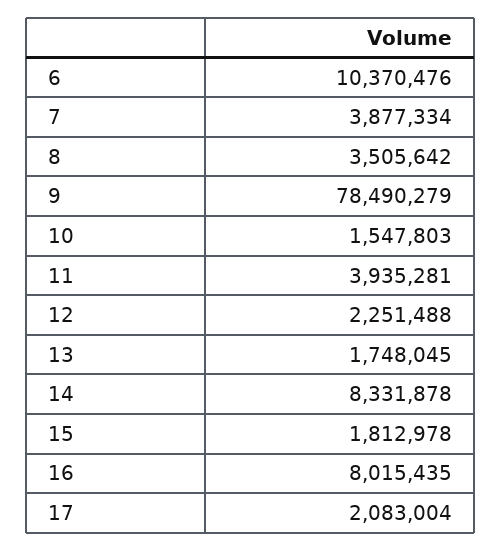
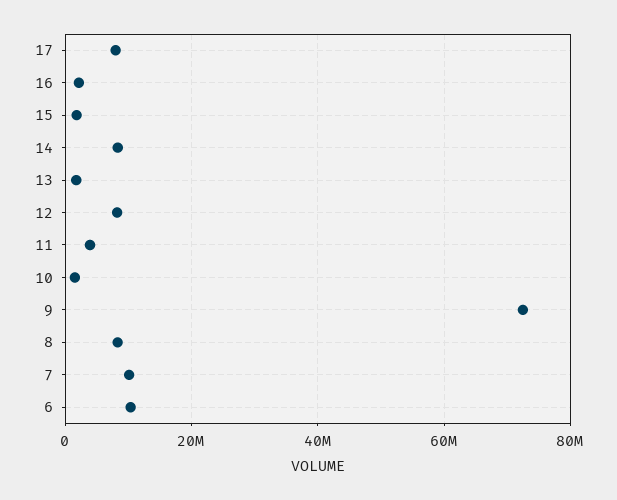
  {
    "6": 10370476,
-   "7": 3877334,
+   "7": 10000000,
-   "8": 3505642,
+   "8": 8000000,
-   "9": 78490279,
+   "9": 72000000,
    "10": 1547803,
    "11": 3935281,
-   "12": 2251488,
+   "12": 8000000,
    "13": 1748045,
    "14": 8331878,
    "15": 1812978,
-   "16": 8015435,
+   "16": 2000000,
-   "17": 2083004
+   "17": 8000000
  }

